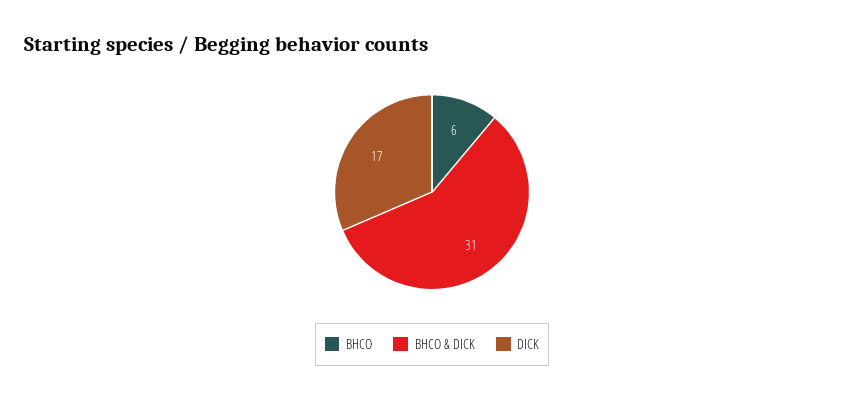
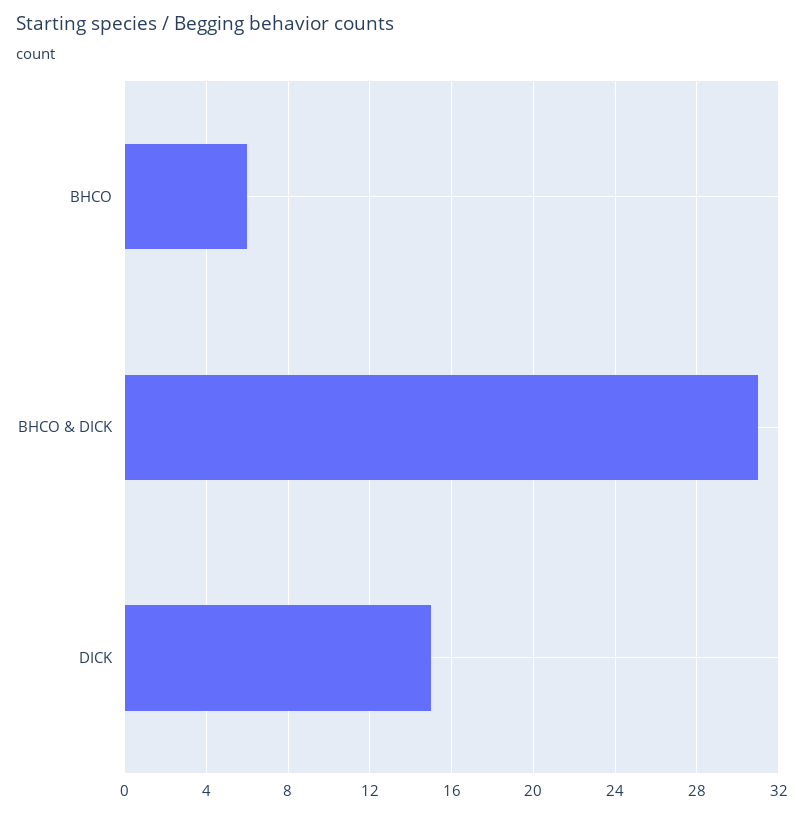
  {
    "BHCO": 6,
    "BHCO & DICK": 31,
-   "DICK": 17
+   "DICK": 15
  }

